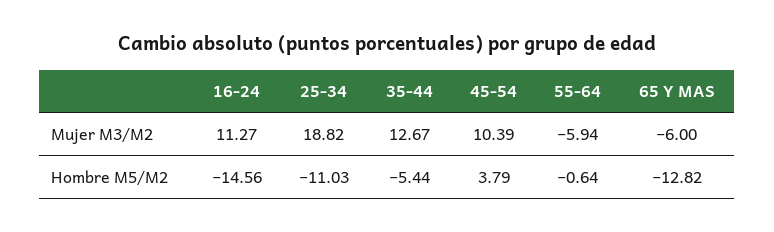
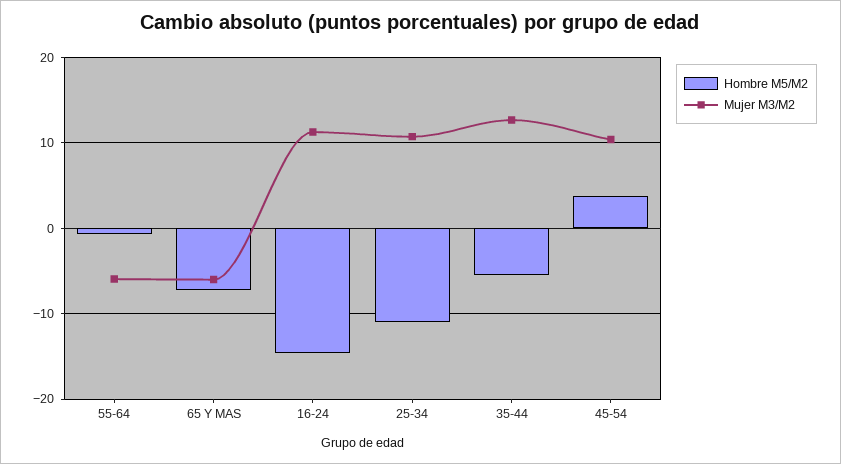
  {
    "Mujer M3/M2": {
      "16-24": 11.27,
-     "25-34": 18.82,
+     "25-34": 11,
      "35-44": 12.67,
      "45-54": 10.39,
      "55-64": -5.94,
      "65 Y MAS": -6
    },
    "Hombre M5/M2": {
      "16-24": -14.56,
      "25-34": -11.03,
      "35-44": -5.44,
      "45-54": 3.79,
      "55-64": -0.64,
-     "65 Y MAS": -12.82
+     "65 Y MAS": -7
    }
  }

